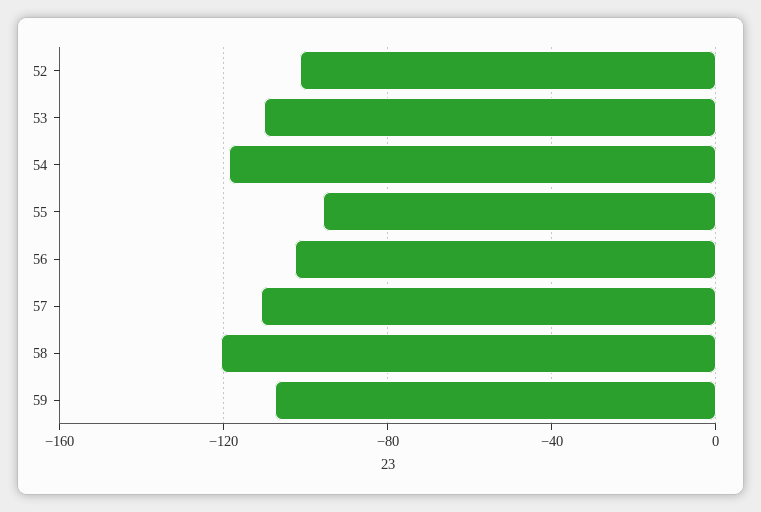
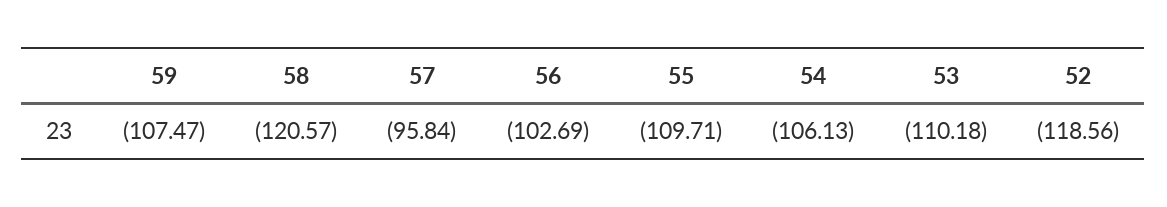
  {
-   "52": -100,
+   "52": -118.56,
    "53": -110.18,
-   "54": -120,
+   "54": -106.13,
-   "55": -95,
+   "55": -109.71,
    "56": -102.69,
-   "57": -110,
+   "57": -95.84,
    "58": -120.57,
    "59": -107.47
  }

